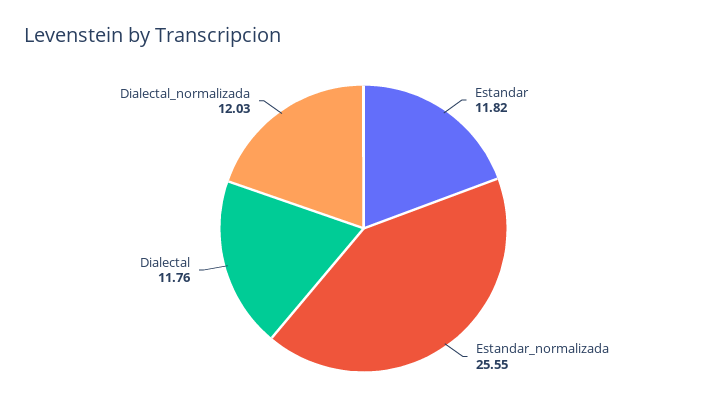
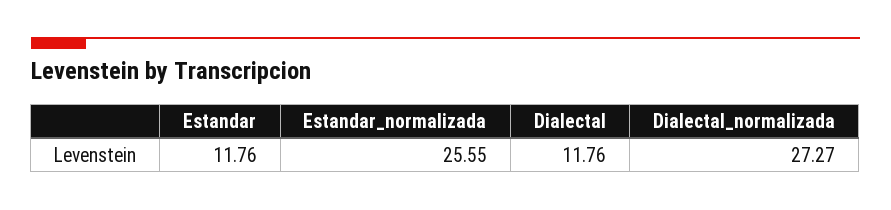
  {
-   "Estandar": 11.82,
+   "Estandar": 11.76,
    "Estandar_normalizada": 25.55,
    "Dialectal": 11.76,
-   "Dialectal_normalizada": 12.03
+   "Dialectal_normalizada": 27.27
  }

